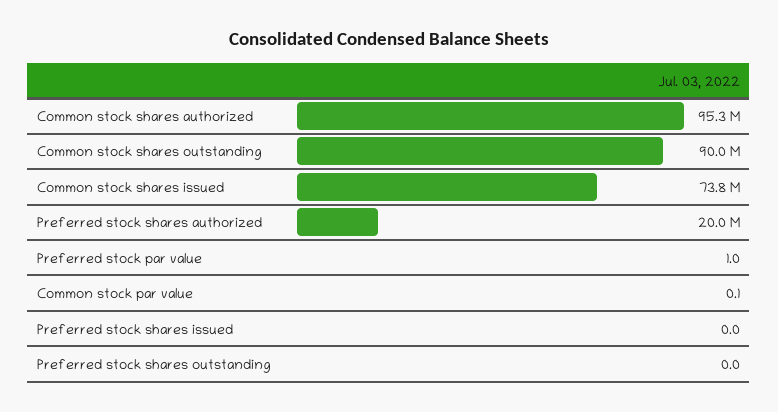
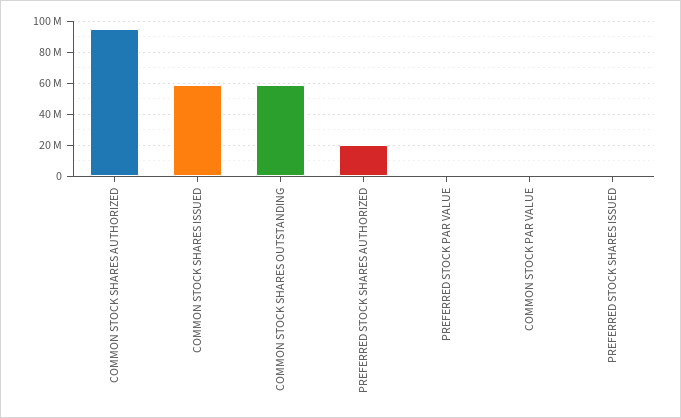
  {
    "Common stock shares authorized": 95300000,
-   "Common stock shares outstanding": 90000000,
+   "Common stock shares outstanding": 60000000,
-   "Common stock shares issued": 73800000,
+   "Common stock shares issued": 60000000,
    "Preferred stock shares authorized": 20000000,
    "Preferred stock par value": 1,
    "Common stock par value": 0.1,
-   "Preferred stock shares issued": 0,
+   "Preferred stock shares issued": 0
-   "Preferred stock shares outstanding": 0
  }

